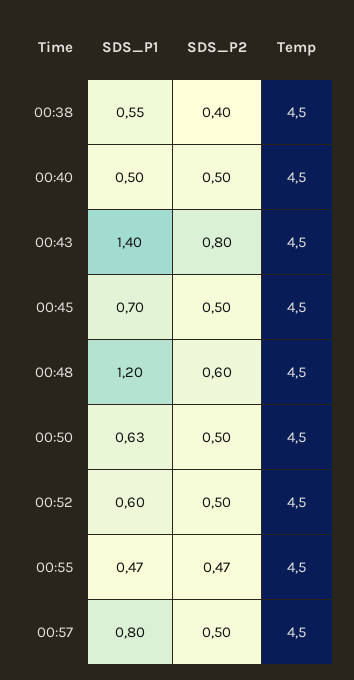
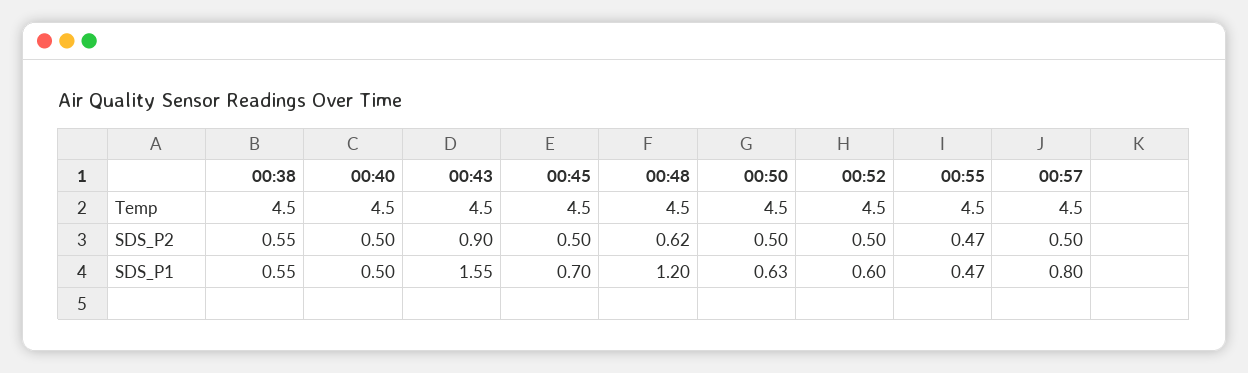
  {
    "SDS_P1": {
      "00:38": 0.55,
      "00:40": 0.5,
-     "00:43": 1.4,
+     "00:43": 1.55,
      "00:45": 0.7,
      "00:48": 1.2,
      "00:50": 0.63,
      "00:52": 0.6,
      "00:55": 0.47,
      "00:57": 0.8
    },
    "SDS_P2": {
-     "00:38": 0.4,
+     "00:38": 0.55,
      "00:40": 0.5,
-     "00:43": 0.8,
+     "00:43": 0.9,
      "00:45": 0.5,
-     "00:48": 0.6,
+     "00:48": 0.62,
      "00:50": 0.5,
      "00:52": 0.5,
      "00:55": 0.47,
      "00:57": 0.5
    },
    "Temp": {
      "00:38": 4.5,
      "00:40": 4.5,
      "00:43": 4.5,
      "00:45": 4.5,
      "00:48": 4.5,
      "00:50": 4.5,
      "00:52": 4.5,
      "00:55": 4.5,
      "00:57": 4.5
    }
  }

